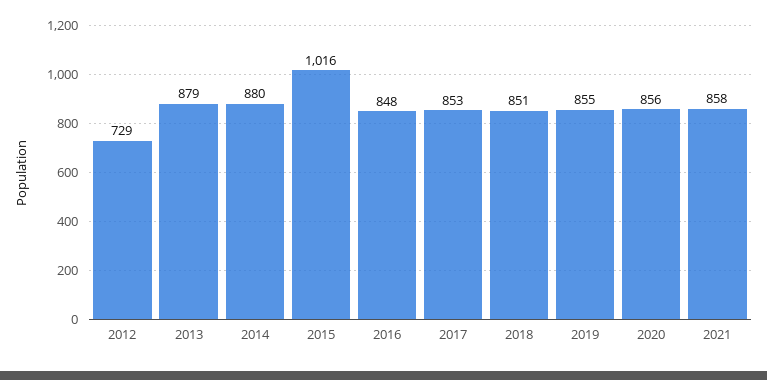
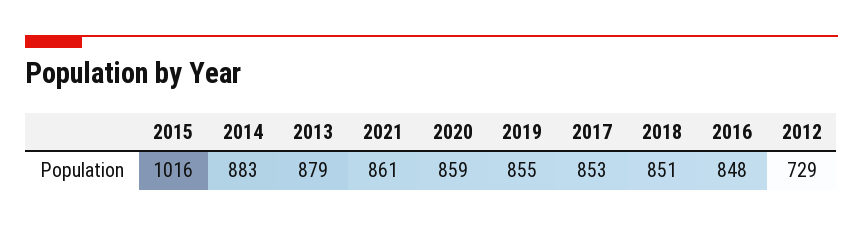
  {
    "2012": 729,
    "2013": 879,
-   "2014": 880,
+   "2014": 883,
    "2015": 1016,
    "2016": 848,
    "2017": 853,
    "2018": 851,
    "2019": 855,
-   "2020": 856,
+   "2020": 859,
-   "2021": 858
+   "2021": 861
  }

